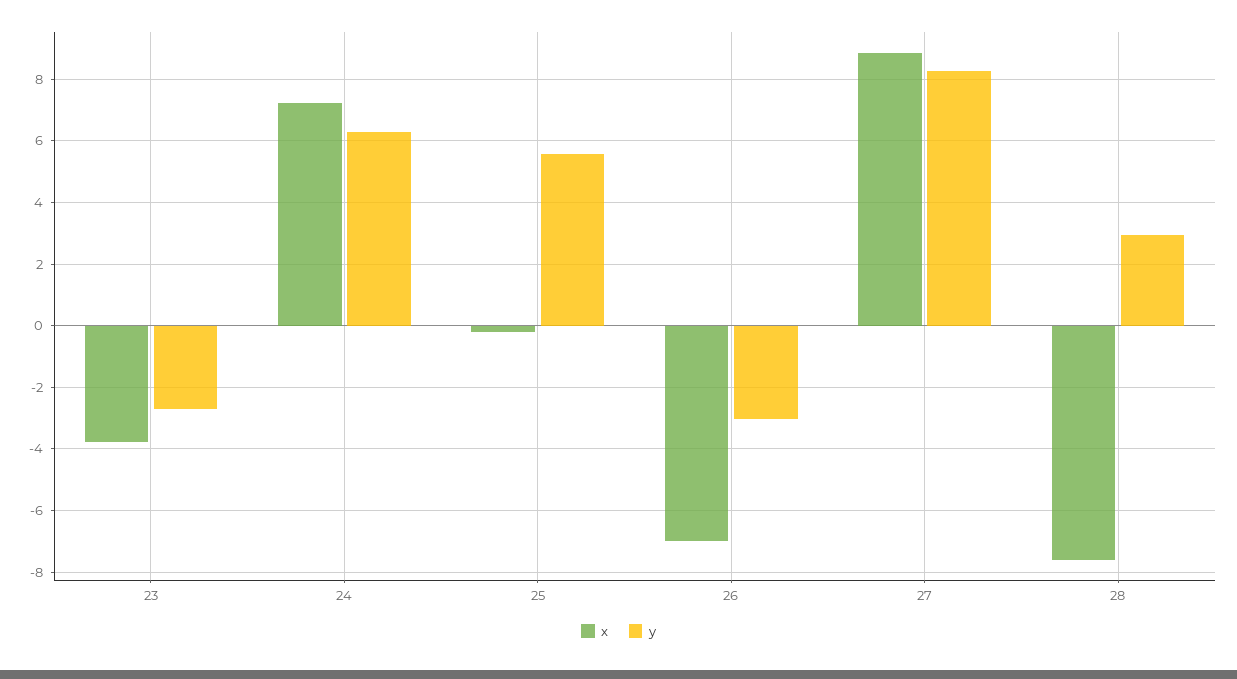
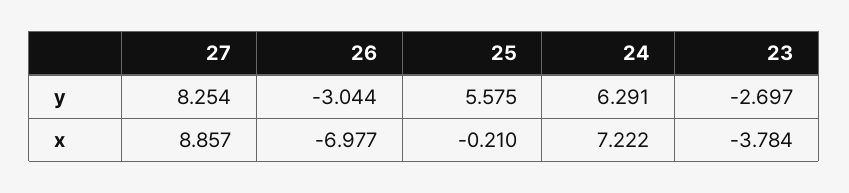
  {
    "x": {
      "23": -3.784,
      "24": 7.222,
      "25": -0.21,
      "26": -6.977,
-     "27": 8.857,
+     "27": 8.857
-     "28": -7.6
    },
    "y": {
      "23": -2.697,
      "24": 6.291,
      "25": 5.575,
      "26": -3.044,
-     "27": 8.254,
+     "27": 8.254
-     "28": 3
    }
  }

